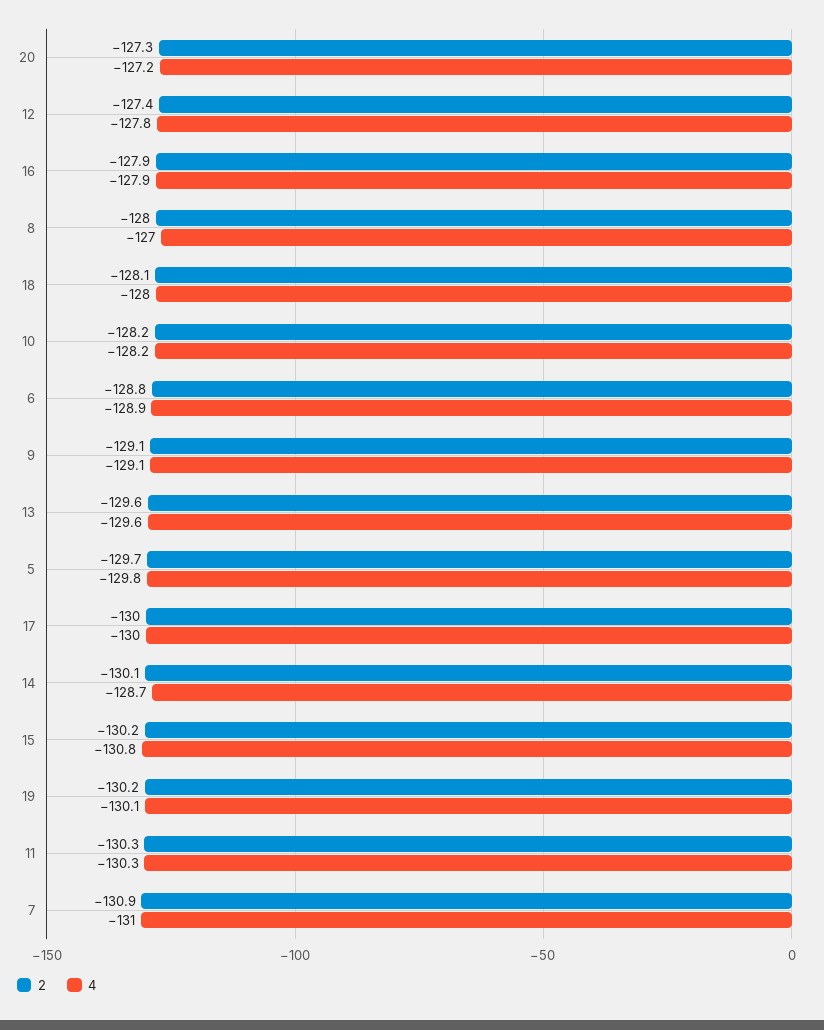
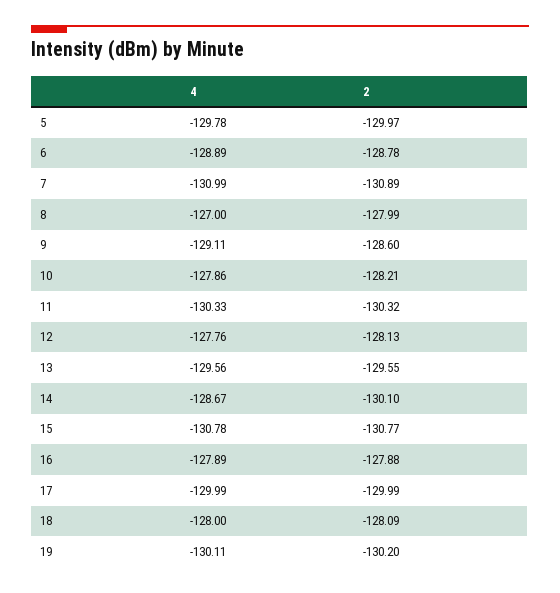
  {
    "2": {
-     "20": -127.3,
-     "12": -127.4,
+     "12": -128.13,
      "16": -127.88,
      "8": -127.99,
      "18": -128.09,
      "10": -128.21,
      "6": -128.78,
-     "9": -129.1,
+     "9": -128.6,
      "13": -129.55,
-     "5": -129.7,
+     "5": -129.97,
      "17": -129.99,
      "14": -130.1,
-     "15": -130.2,
+     "15": -130.77,
      "19": -130.2,
      "11": -130.32,
      "7": -130.89
    },
    "4": {
-     "20": -127.2,
      "12": -127.76,
      "16": -127.89,
      "8": -127,
      "18": -128,
-     "10": -128.2,
+     "10": -127.86,
      "6": -128.89,
      "9": -129.11,
      "13": -129.56,
      "5": -129.78,
      "17": -129.99,
      "14": -128.67,
      "15": -130.78,
      "19": -130.11,
      "11": -130.33,
      "7": -130.99
    }
  }

